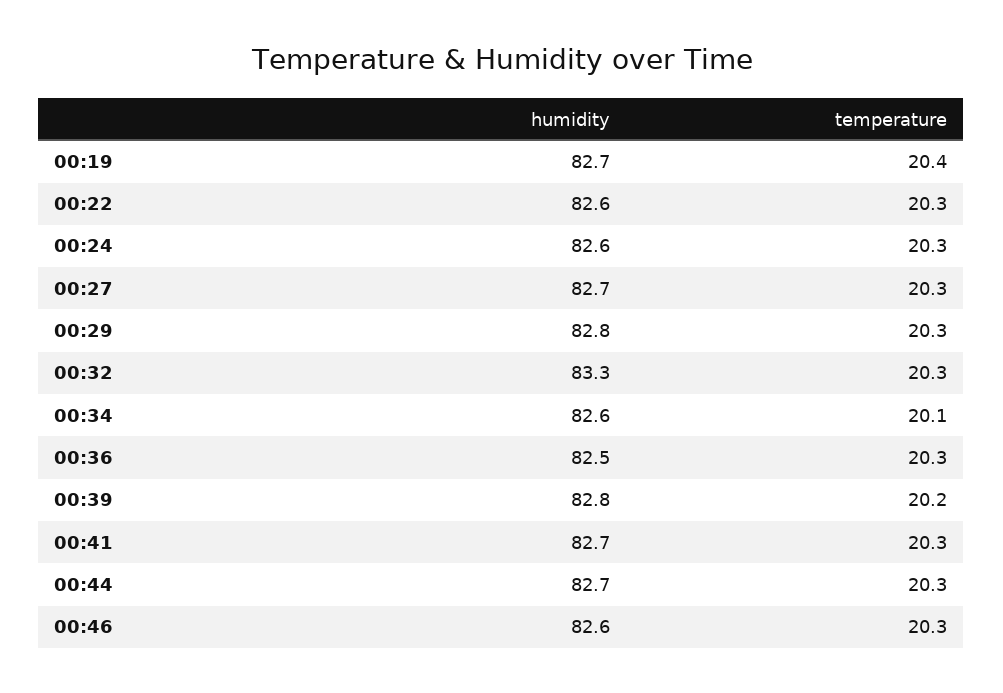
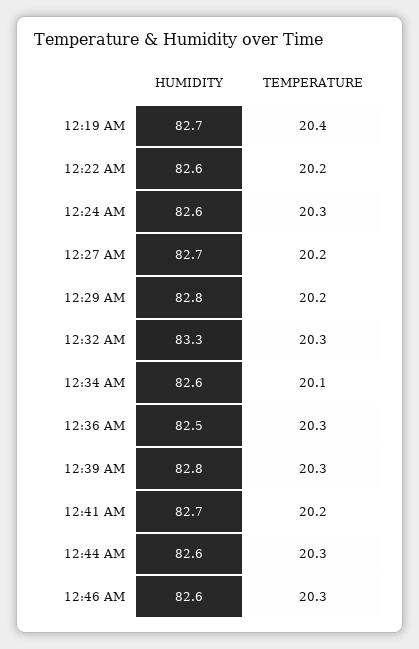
  {
    "humidity": {
      "00:19": 82.7,
      "00:22": 82.6,
      "00:24": 82.6,
      "00:27": 82.7,
      "00:29": 82.8,
      "00:32": 83.3,
      "00:34": 82.6,
      "00:36": 82.5,
      "00:39": 82.8,
      "00:41": 82.7,
-     "00:44": 82.7,
+     "00:44": 82.6,
      "00:46": 82.6
    },
    "temperature": {
      "00:19": 20.4,
-     "00:22": 20.3,
+     "00:22": 20.2,
      "00:24": 20.3,
-     "00:27": 20.3,
+     "00:27": 20.2,
-     "00:29": 20.3,
+     "00:29": 20.2,
      "00:32": 20.3,
      "00:34": 20.1,
      "00:36": 20.3,
-     "00:39": 20.2,
+     "00:39": 20.3,
-     "00:41": 20.3,
+     "00:41": 20.2,
      "00:44": 20.3,
      "00:46": 20.3
    }
  }

